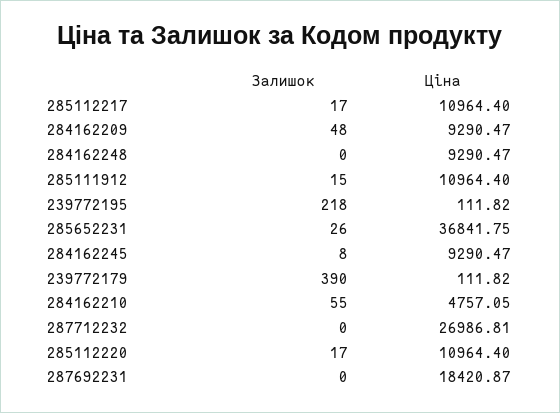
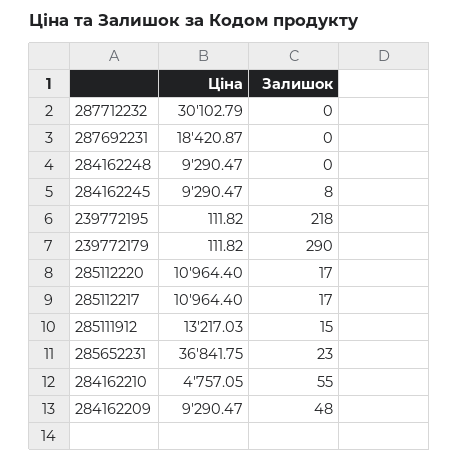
  {
    "Залишок": {
      "285112217": 17,
      "284162209": 48,
      "284162248": 0,
      "285111912": 15,
      "239772195": 218,
-     "285652231": 26,
+     "285652231": 23,
      "284162245": 8,
-     "239772179": 390,
+     "239772179": 290,
      "284162210": 55,
      "287712232": 0,
      "285112220": 17,
      "287692231": 0
    },
    "Ціна": {
      "285112217": 10964.4,
      "284162209": 9290.47,
      "284162248": 9290.47,
-     "285111912": 10964.4,
+     "285111912": 13217.03,
      "239772195": 111.82,
      "285652231": 36841.75,
      "284162245": 9290.47,
      "239772179": 111.82,
      "284162210": 4757.05,
-     "287712232": 26986.81,
+     "287712232": 30102.79,
      "285112220": 10964.4,
      "287692231": 18420.87
    }
  }

